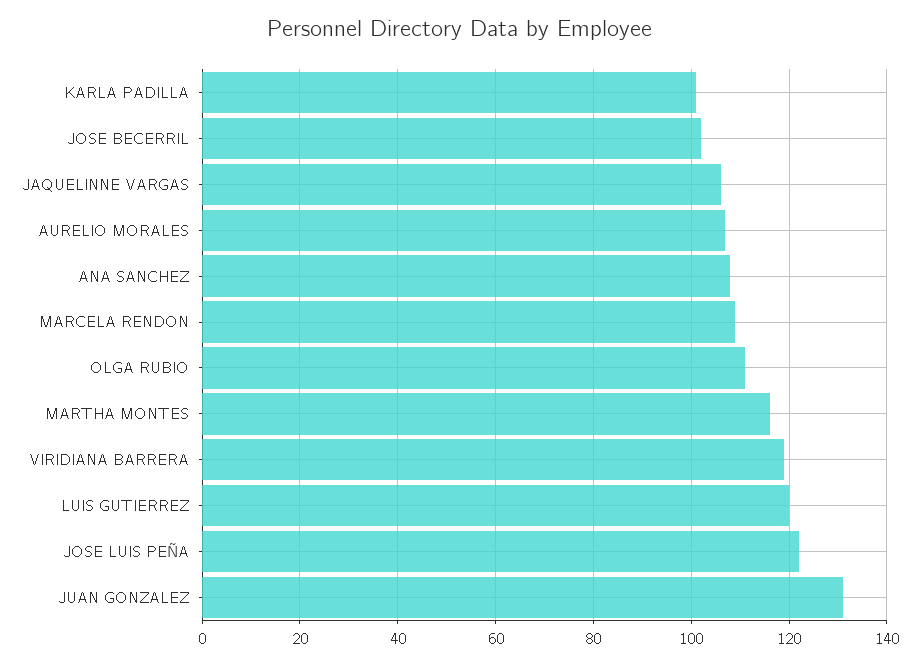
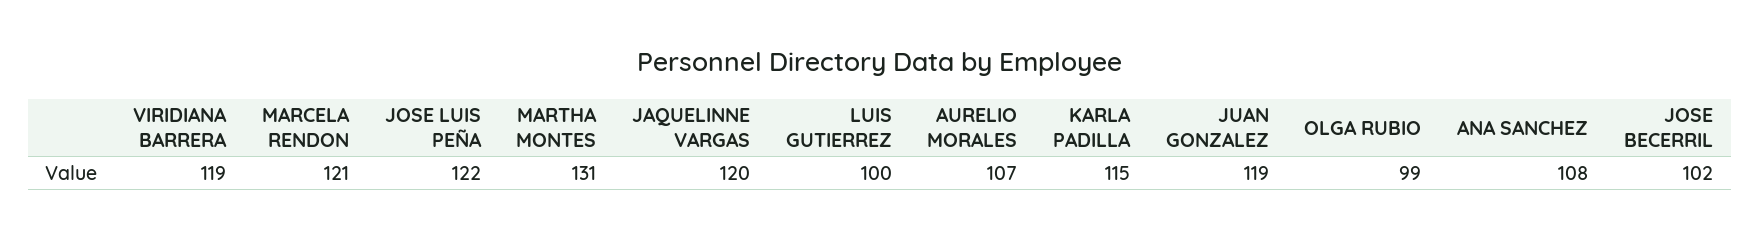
  {
-   "KARLA PADILLA": 100,
+   "KARLA PADILLA": 115,
    "JOSE BECERRIL": 102,
-   "JAQUELINNE VARGAS": 105,
+   "JAQUELINNE VARGAS": 120,
    "AURELIO MORALES": 107,
    "ANA SANCHEZ": 108,
-   "MARCELA RENDON": 110,
+   "MARCELA RENDON": 121,
-   "OLGA RUBIO": 110,
+   "OLGA RUBIO": 99,
-   "MARTHA MONTES": 115,
+   "MARTHA MONTES": 131,
    "VIRIDIANA BARRERA": 119,
-   "LUIS GUTIERREZ": 120,
+   "LUIS GUTIERREZ": 100,
    "JOSE LUIS PEÑA": 122,
-   "JUAN GONZALEZ": 130
+   "JUAN GONZALEZ": 119
  }

